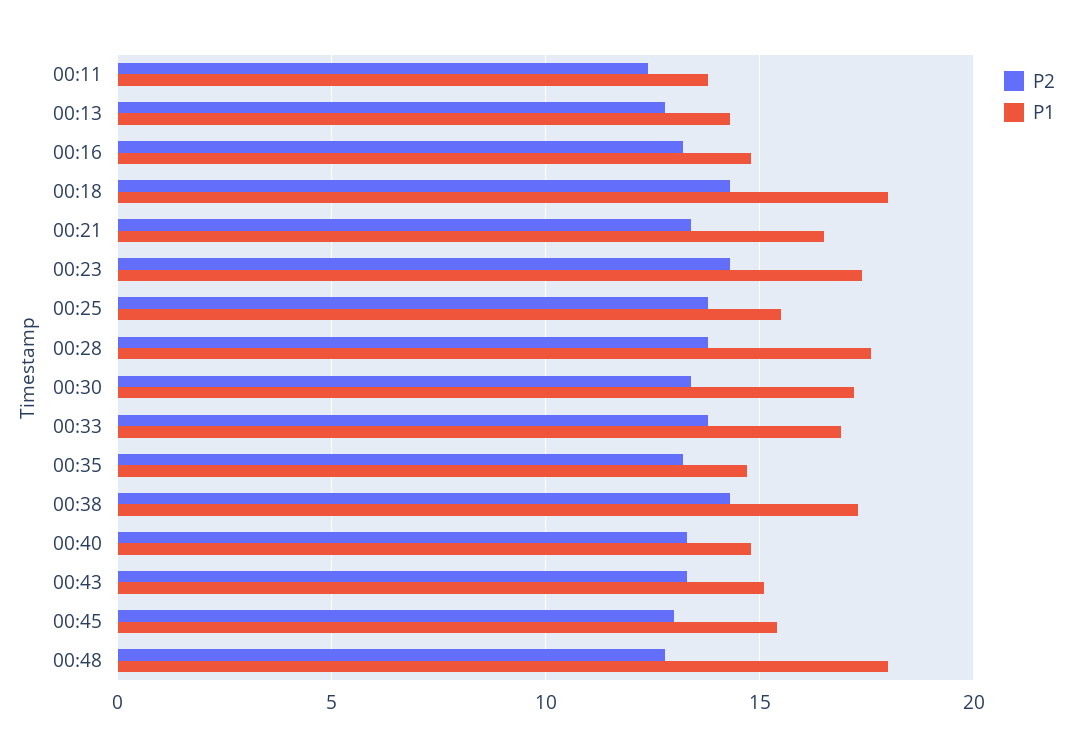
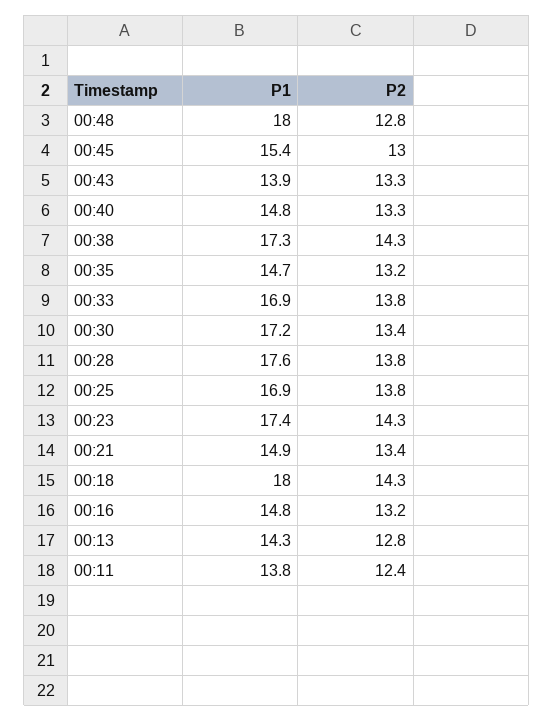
  {
    "P2": {
      "00:11": 12.4,
      "00:13": 12.8,
      "00:16": 13.2,
      "00:18": 14.3,
      "00:21": 13.4,
      "00:23": 14.3,
      "00:25": 13.8,
      "00:28": 13.8,
      "00:30": 13.4,
      "00:33": 13.8,
      "00:35": 13.2,
      "00:38": 14.3,
      "00:40": 13.3,
      "00:43": 13.3,
      "00:45": 13,
      "00:48": 12.8
    },
    "P1": {
      "00:11": 13.8,
      "00:13": 14.3,
      "00:16": 14.8,
      "00:18": 18,
-     "00:21": 16.5,
+     "00:21": 14.9,
      "00:23": 17.4,
-     "00:25": 15.5,
+     "00:25": 16.9,
      "00:28": 17.6,
      "00:30": 17.2,
      "00:33": 16.9,
      "00:35": 14.7,
      "00:38": 17.3,
      "00:40": 14.8,
-     "00:43": 15,
+     "00:43": 13.9,
      "00:45": 15.4,
      "00:48": 18
    }
  }

